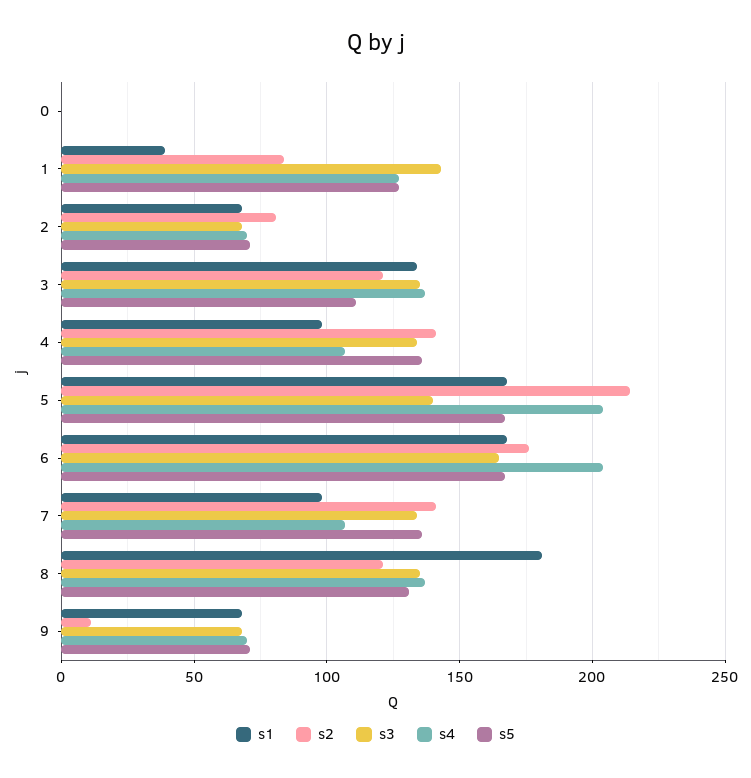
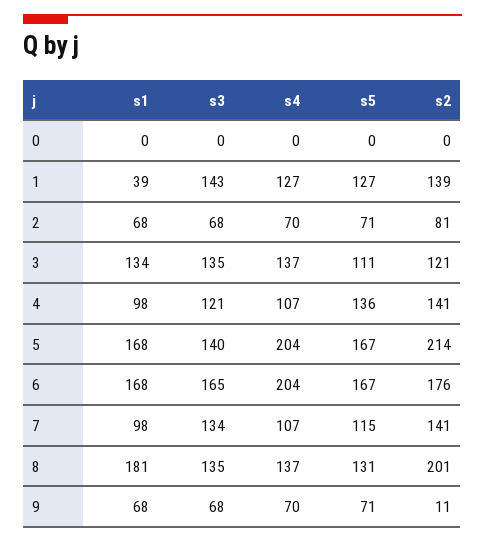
  {
    "s1": {
      "0": 0,
      "1": 39,
      "2": 68,
      "3": 134,
      "4": 98,
      "5": 168,
      "6": 168,
      "7": 98,
      "8": 181,
      "9": 68
    },
    "s2": {
      "0": 0,
-     "1": 85,
+     "1": 139,
      "2": 81,
      "3": 121,
      "4": 141,
      "5": 214,
      "6": 176,
      "7": 141,
-     "8": 120,
+     "8": 201,
      "9": 11
    },
    "s3": {
      "0": 0,
      "1": 143,
      "2": 68,
      "3": 135,
-     "4": 135,
+     "4": 121,
      "5": 140,
      "6": 165,
      "7": 134,
      "8": 135,
      "9": 68
    },
    "s4": {
      "0": 0,
      "1": 127,
      "2": 70,
      "3": 137,
      "4": 107,
      "5": 204,
      "6": 204,
      "7": 107,
      "8": 137,
      "9": 70
    },
    "s5": {
      "0": 0,
      "1": 127,
      "2": 71,
      "3": 111,
      "4": 136,
      "5": 167,
      "6": 167,
-     "7": 135,
+     "7": 115,
      "8": 131,
      "9": 71
    }
  }

